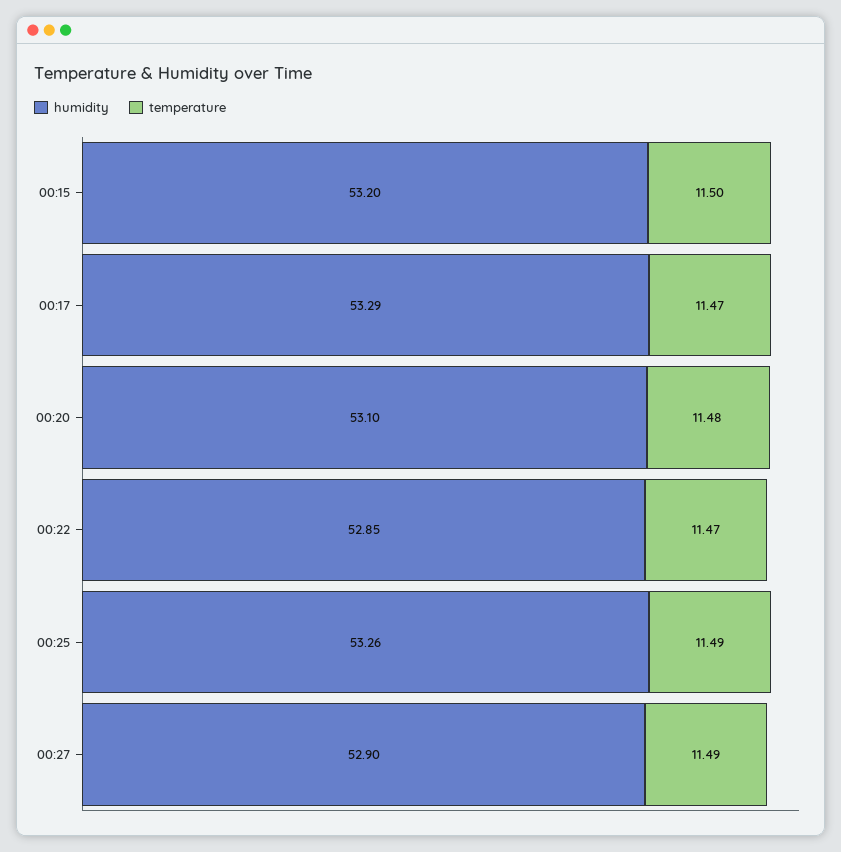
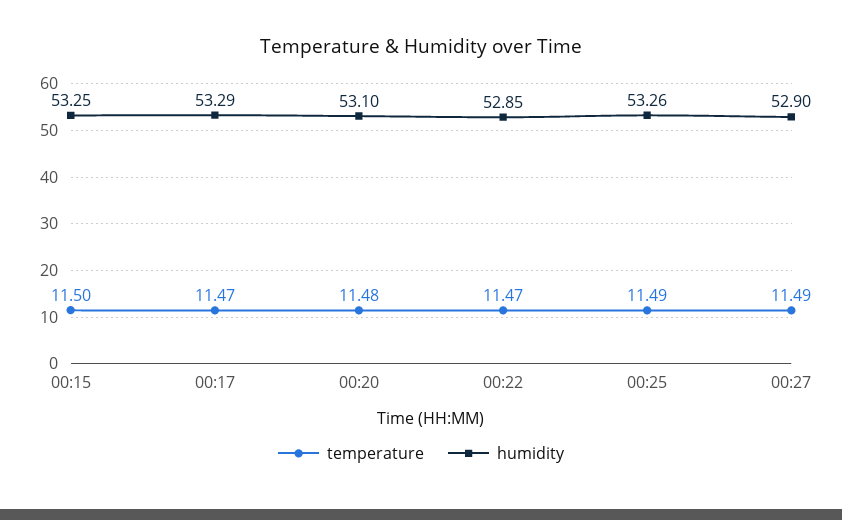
  {
    "humidity": {
-     "00:15": 53.2,
+     "00:15": 53.25,
      "00:17": 53.29,
      "00:20": 53.1,
      "00:22": 52.85,
      "00:25": 53.26,
      "00:27": 52.9
    },
    "temperature": {
      "00:15": 11.5,
      "00:17": 11.47,
      "00:20": 11.48,
      "00:22": 11.47,
      "00:25": 11.49,
      "00:27": 11.49
    }
  }

